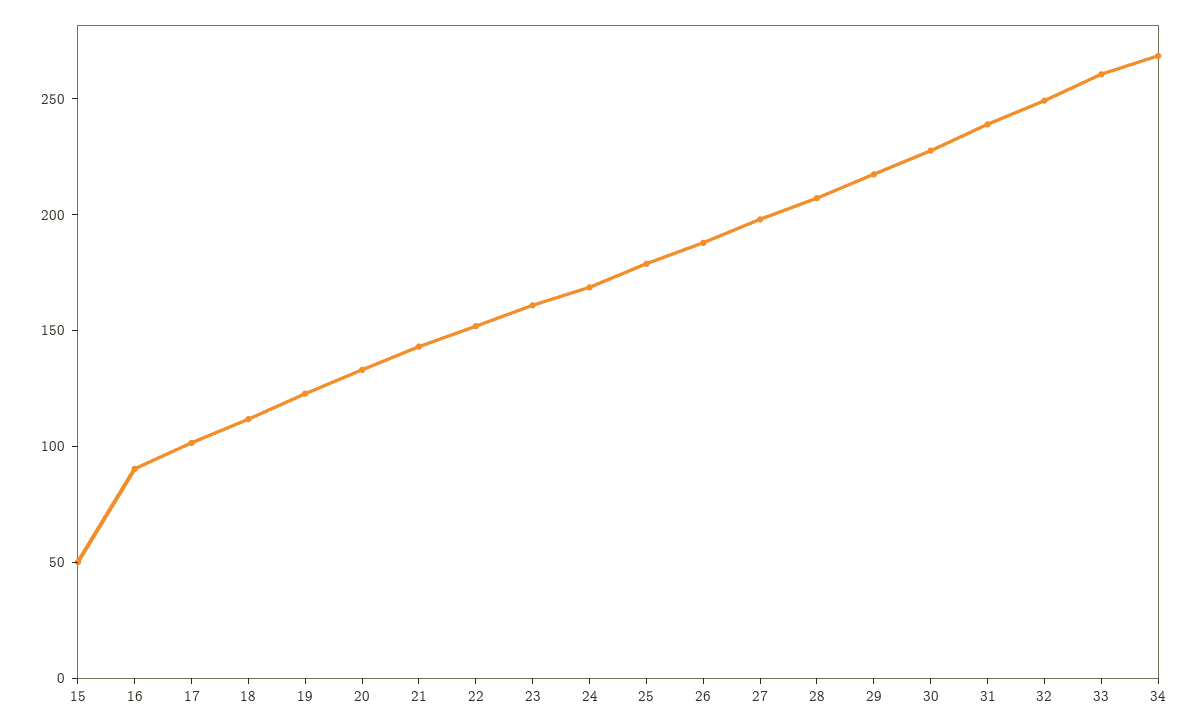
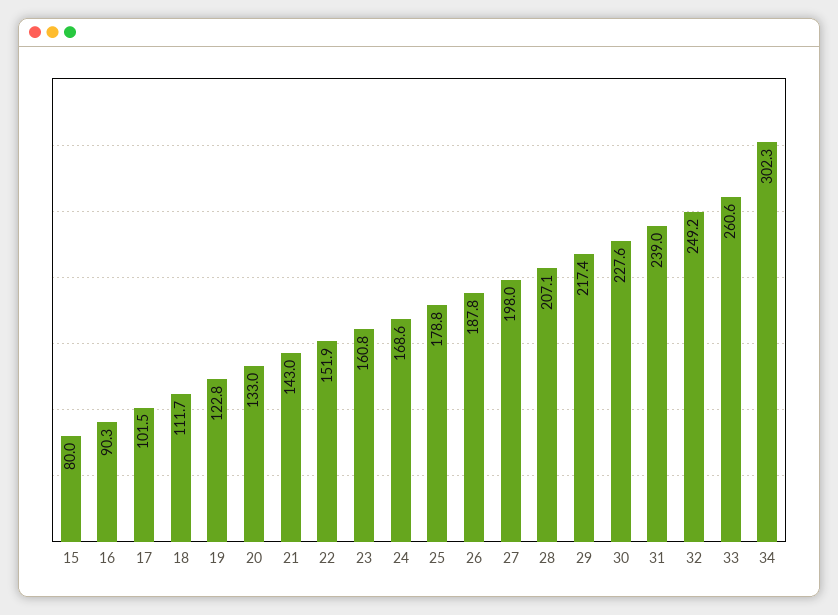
  {
-   "15": 50,
+   "15": 80,
    "16": 90.3,
    "17": 101.5,
    "18": 111.7,
    "19": 122.8,
    "20": 133,
    "21": 143,
    "22": 151.9,
    "23": 160.8,
    "24": 168.6,
    "25": 178.8,
    "26": 187.8,
    "27": 198,
    "28": 207.1,
    "29": 217.4,
    "30": 227.6,
    "31": 239,
    "32": 249.2,
    "33": 260.6,
-   "34": 270
+   "34": 302.3
  }

